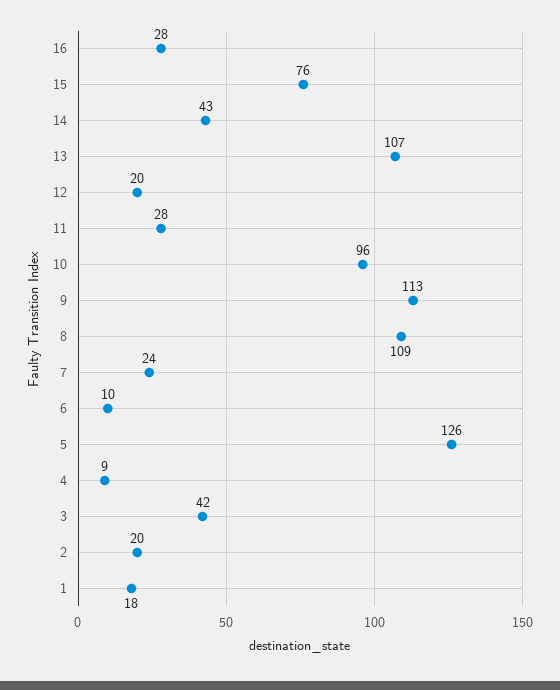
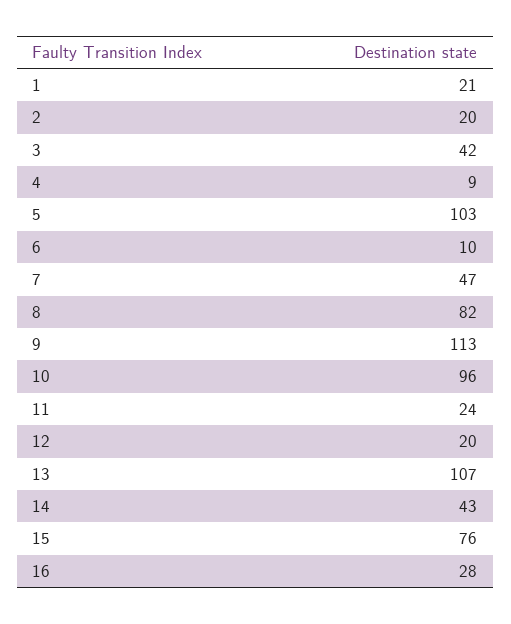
  {
    "16": 28,
    "15": 76,
    "14": 43,
    "13": 107,
    "12": 20,
-   "11": 28,
+   "11": 24,
    "10": 96,
    "9": 113,
-   "8": 109,
+   "8": 82,
-   "7": 24,
+   "7": 47,
    "6": 10,
-   "5": 126,
+   "5": 103,
    "4": 9,
    "3": 42,
    "2": 20,
-   "1": 18
+   "1": 21
  }

